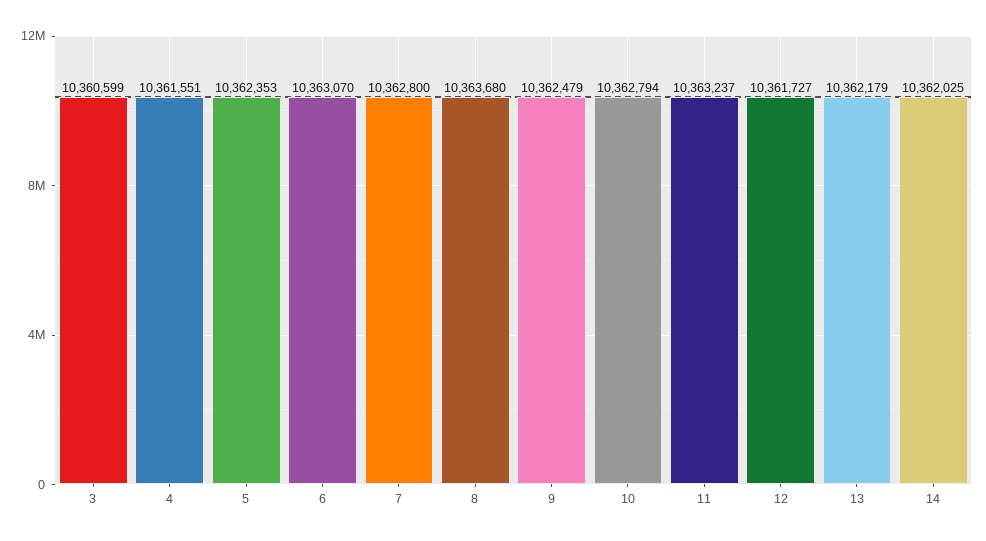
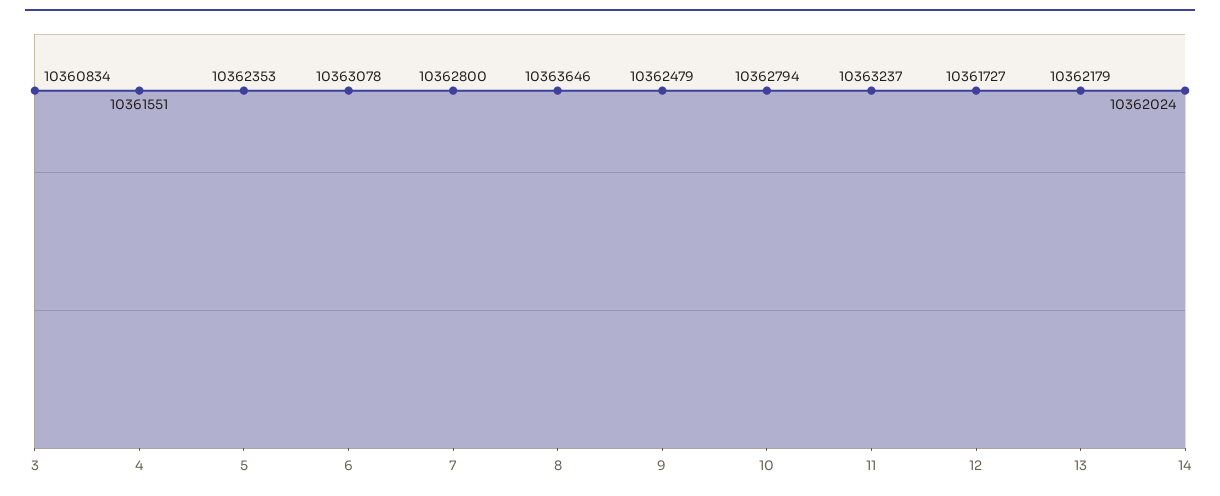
  {
-   "3": 10360599,
+   "3": 10360834,
    "4": 10361551,
    "5": 10362353,
-   "6": 10363070,
+   "6": 10363078,
    "7": 10362800,
-   "8": 10363680,
+   "8": 10363646,
    "9": 10362479,
    "10": 10362794,
    "11": 10363237,
    "12": 10361727,
    "13": 10362179,
-   "14": 10362025
+   "14": 10362024
  }

